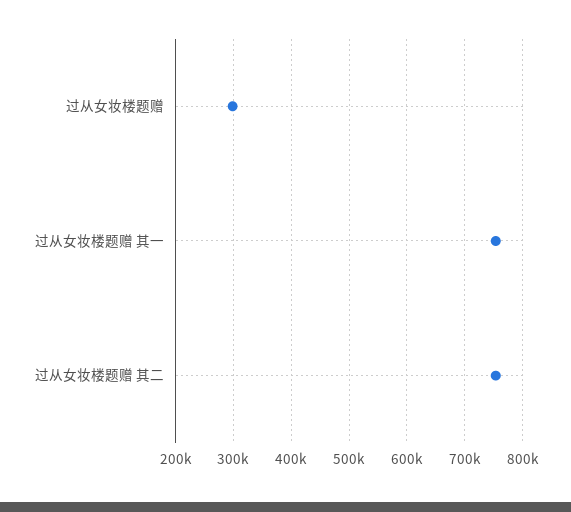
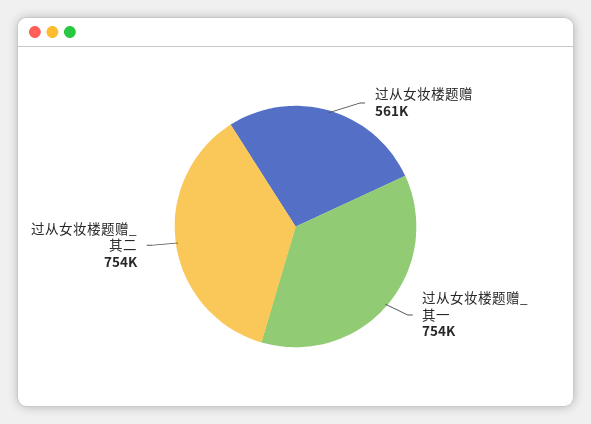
  {
-   "过从女妆楼题赠": 300000,
+   "过从女妆楼题赠": 561000,
    "过从女妆楼题赠 其一": 754000,
    "过从女妆楼题赠 其二": 754000
  }

